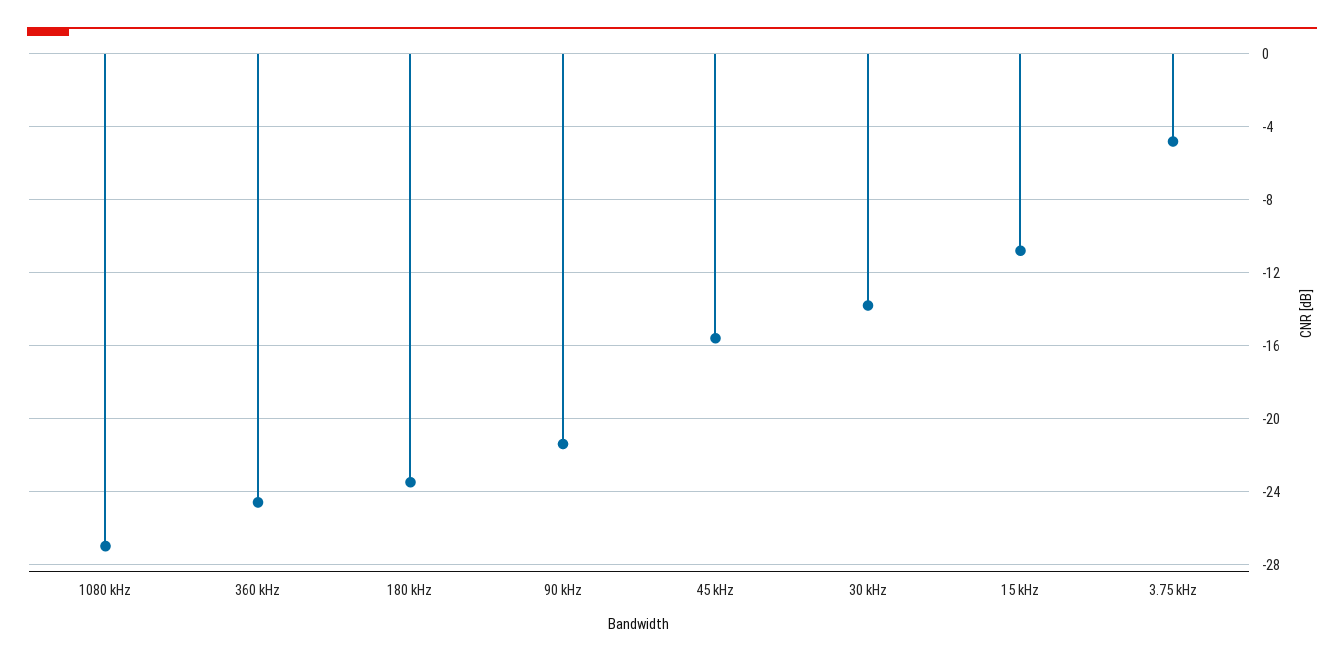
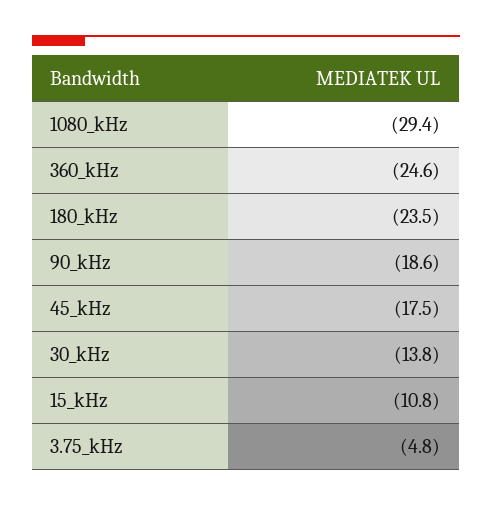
  {
-   "1080 kHz": -27,
+   "1080 kHz": -29.4,
    "360 kHz": -24.6,
    "180 kHz": -23.5,
-   "90 kHz": -21.5,
+   "90 kHz": -18.6,
-   "45 kHz": -15.5,
+   "45 kHz": -17.5,
    "30 kHz": -13.8,
    "15 kHz": -10.8,
    "3.75 kHz": -4.8
  }

